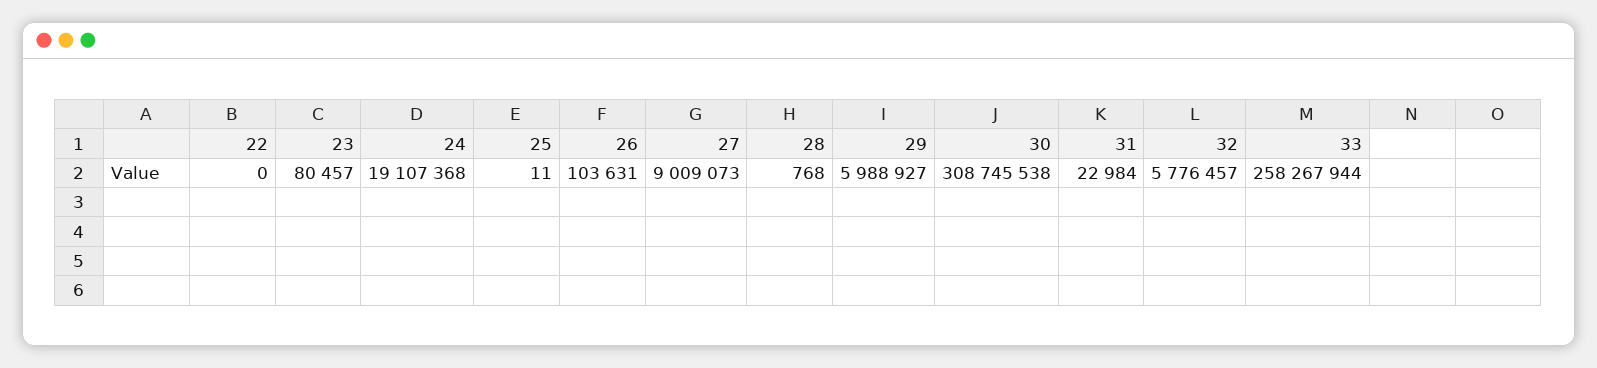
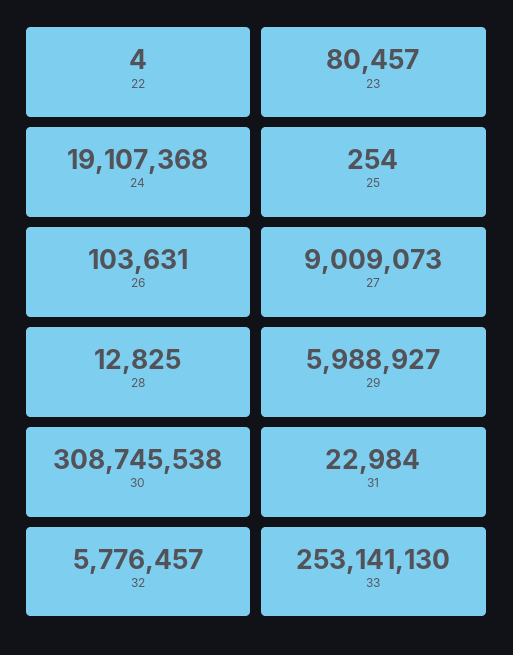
  {
-   "22": 0,
+   "22": 4,
    "23": 80457,
    "24": 19107368,
-   "25": 11,
+   "25": 254,
    "26": 103631,
    "27": 9009073,
-   "28": 768,
+   "28": 12825,
    "29": 5988927,
    "30": 308745538,
    "31": 22984,
    "32": 5776457,
-   "33": 258267944
+   "33": 253141130
  }

